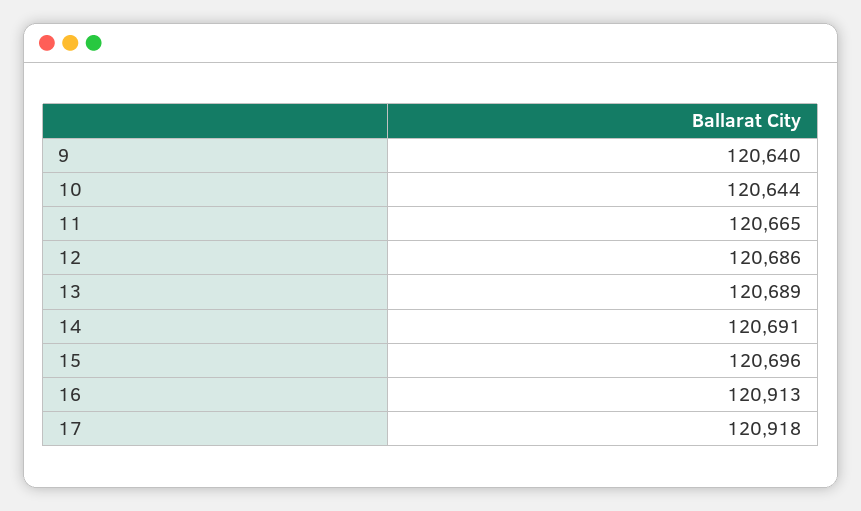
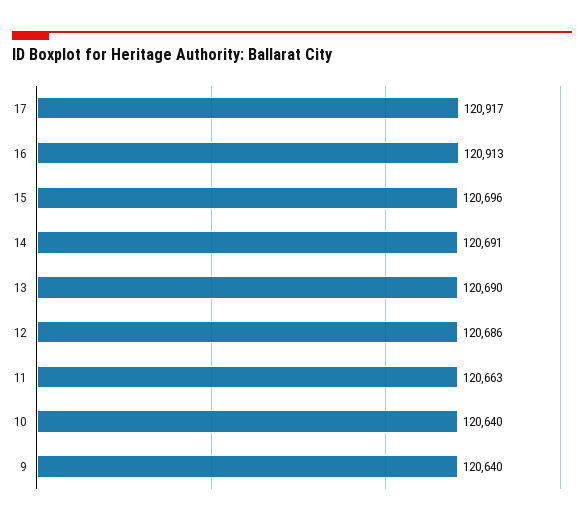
  {
    "9": 120640,
-   "10": 120644,
+   "10": 120640,
-   "11": 120665,
+   "11": 120663,
    "12": 120686,
-   "13": 120689,
+   "13": 120690,
    "14": 120691,
    "15": 120696,
    "16": 120913,
-   "17": 120918
+   "17": 120917
  }

